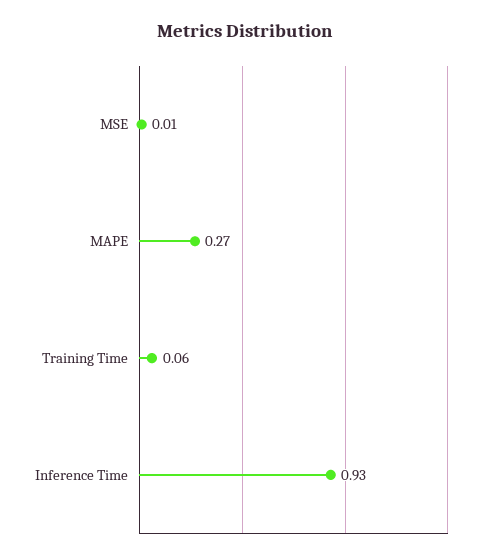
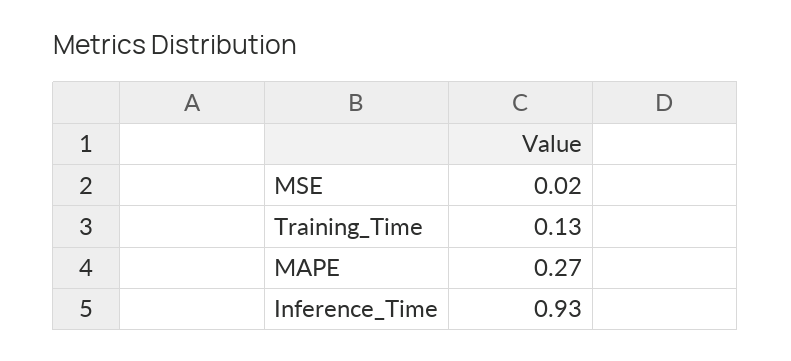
  {
-   "MSE": 0.01,
+   "MSE": 0.02,
    "MAPE": 0.27,
-   "Training Time": 0.06,
+   "Training Time": 0.13,
    "Inference Time": 0.93
  }

